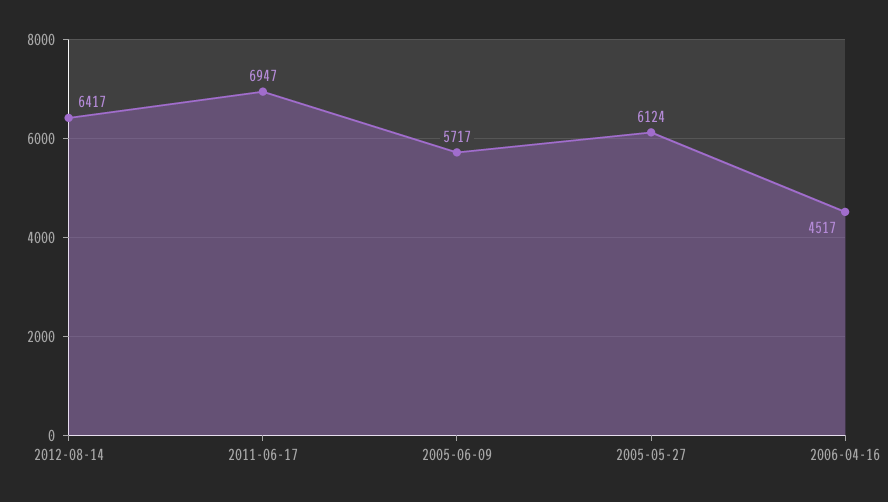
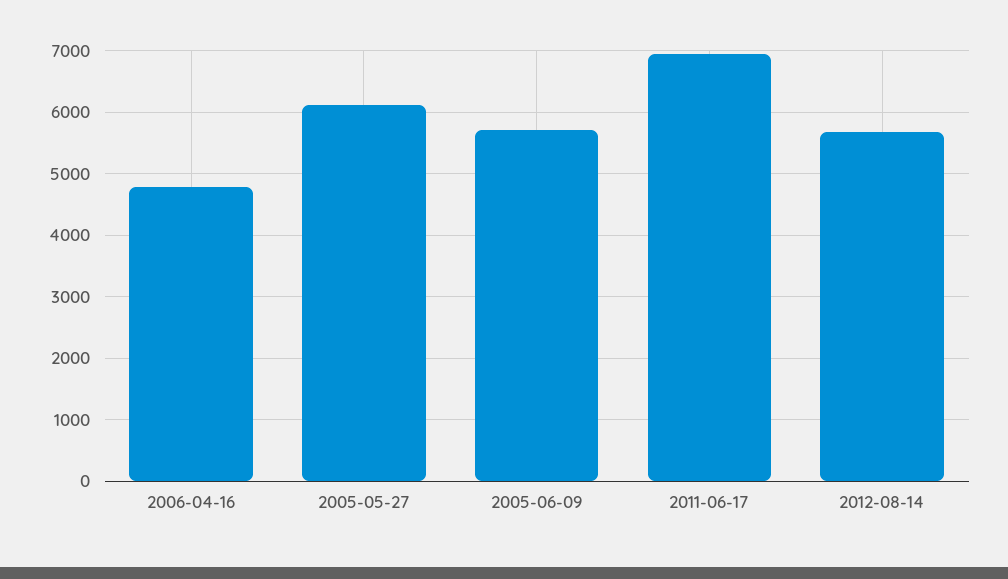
  {
-   "2012-08-14": 6417,
+   "2012-08-14": 5700,
    "2011-06-17": 6947,
    "2005-06-09": 5717,
    "2005-05-27": 6124,
-   "2006-04-16": 4517
+   "2006-04-16": 4800
  }

